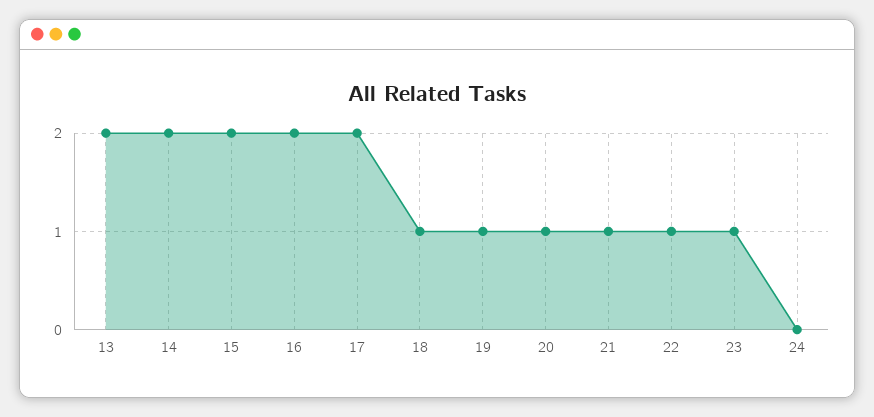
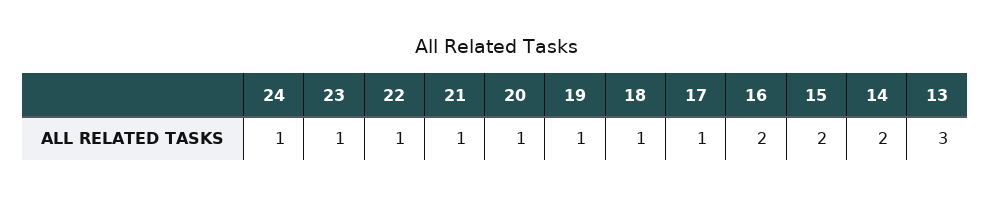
  {
-   "13": 2,
+   "13": 3,
    "14": 2,
    "15": 2,
    "16": 2,
-   "17": 2,
+   "17": 1,
    "18": 1,
    "19": 1,
    "20": 1,
    "21": 1,
    "22": 1,
    "23": 1,
-   "24": 0
+   "24": 1
  }

